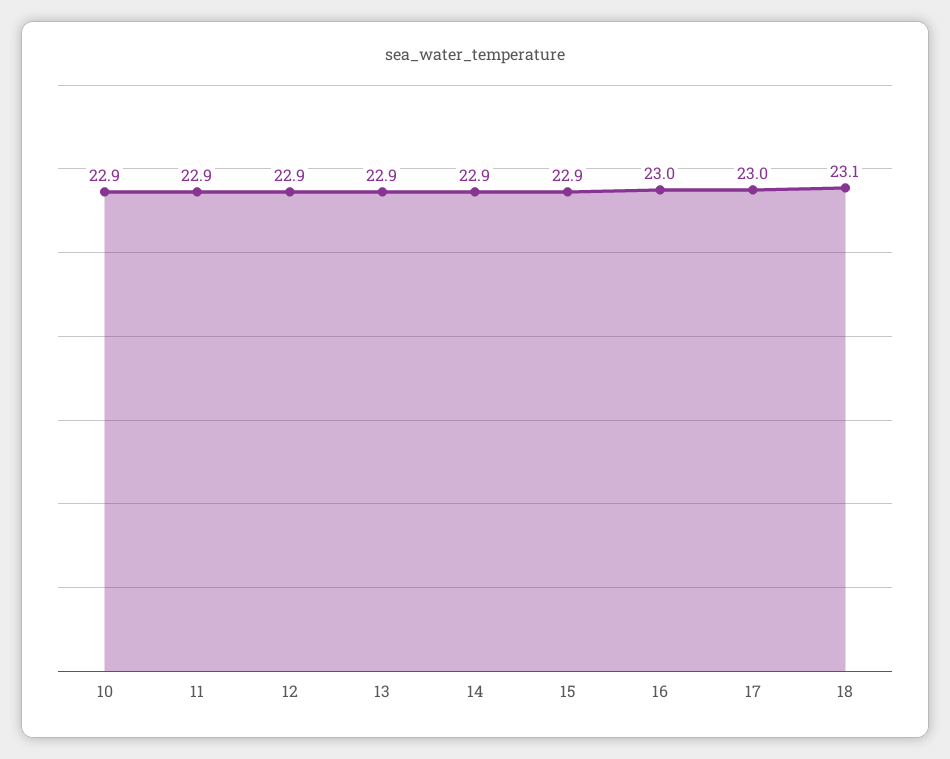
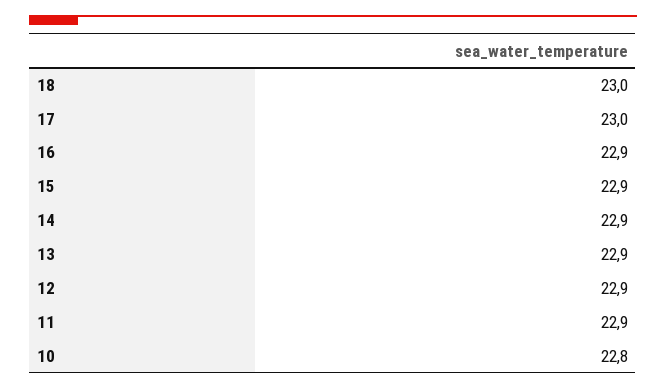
  {
-   "10": 22.9,
+   "10": 22.8,
    "11": 22.9,
    "12": 22.9,
    "13": 22.9,
    "14": 22.9,
    "15": 22.9,
-   "16": 23,
+   "16": 22.9,
    "17": 23,
-   "18": 23.1
+   "18": 23
  }

